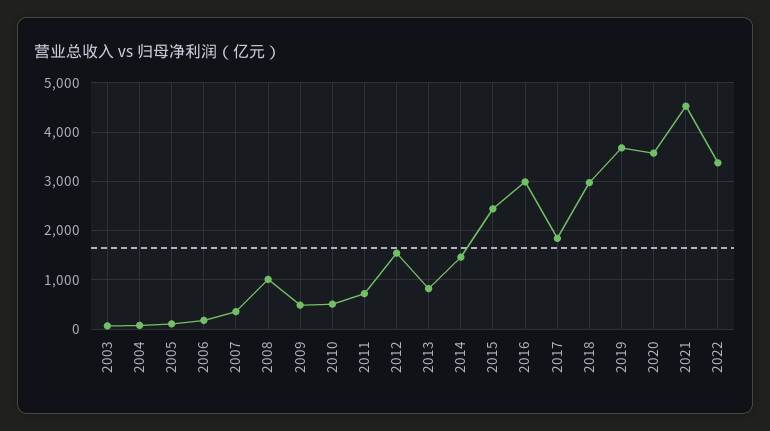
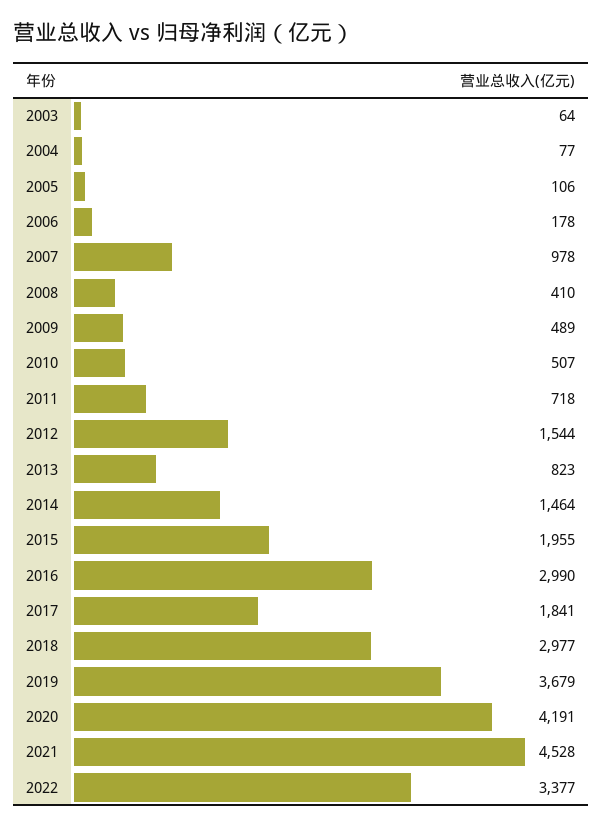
  {
    "2003": 64,
    "2004": 77,
    "2005": 106,
    "2006": 178,
-   "2007": 400,
+   "2007": 978,
-   "2008": 1000,
+   "2008": 410,
    "2009": 489,
    "2010": 507,
    "2011": 718,
    "2012": 1544,
    "2013": 823,
    "2014": 1464,
-   "2015": 2400,
+   "2015": 1955,
    "2016": 2990,
    "2017": 1841,
    "2018": 2977,
    "2019": 3679,
-   "2020": 3600,
+   "2020": 4191,
    "2021": 4528,
    "2022": 3377
  }

